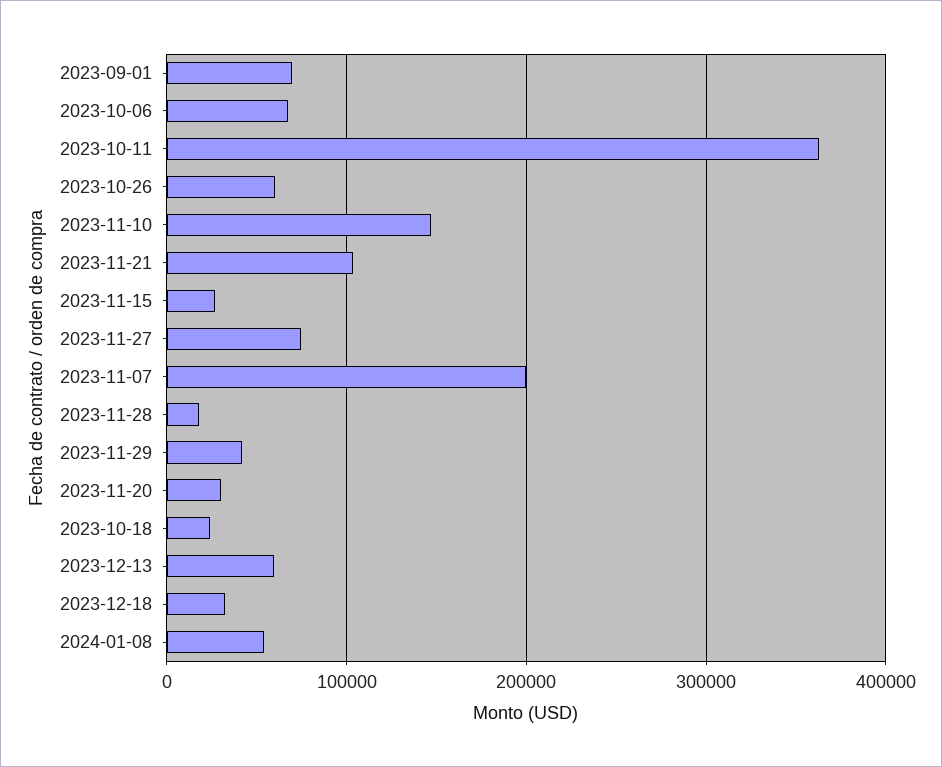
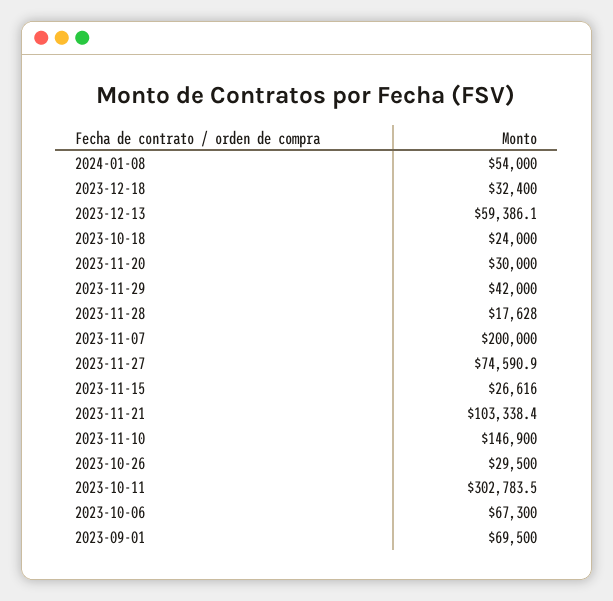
  {
    "2023-09-01": 69500,
    "2023-10-06": 67300,
-   "2023-10-11": 360000,
+   "2023-10-11": 302783.5,
-   "2023-10-26": 60000,
+   "2023-10-26": 29500,
    "2023-11-10": 146900,
    "2023-11-21": 103338.4,
    "2023-11-15": 26616,
    "2023-11-27": 74590.9,
    "2023-11-07": 200000,
    "2023-11-28": 17628,
    "2023-11-29": 42000,
    "2023-11-20": 30000,
    "2023-10-18": 24000,
    "2023-12-13": 59386.1,
    "2023-12-18": 32400,
    "2024-01-08": 54000
  }

